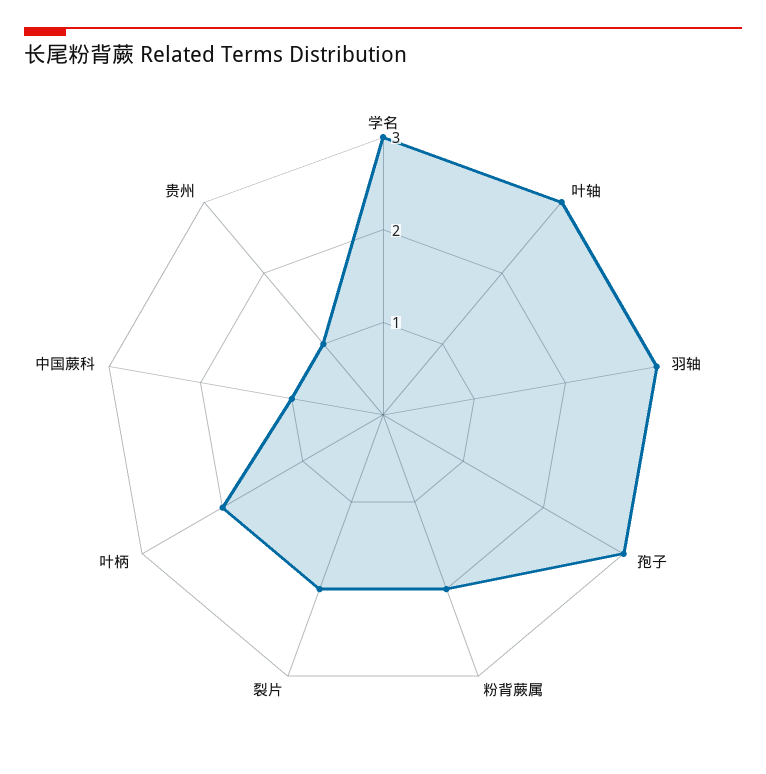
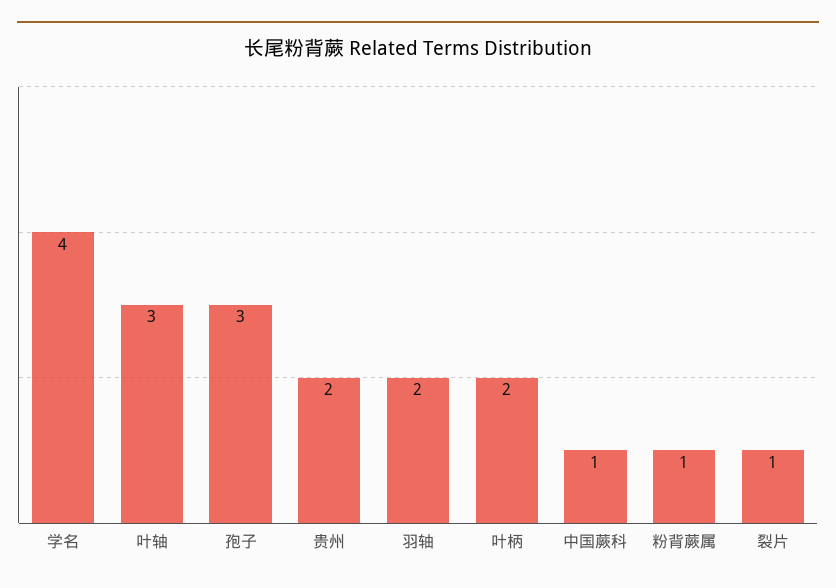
  {
-   "学名": 3,
+   "学名": 4,
    "叶轴": 3,
-   "羽轴": 3,
+   "羽轴": 2,
    "孢子": 3,
-   "粉背蕨属": 2,
+   "粉背蕨属": 1,
-   "裂片": 2,
+   "裂片": 1,
    "叶柄": 2,
    "中国蕨科": 1,
-   "贵州": 1
+   "贵州": 2
  }

